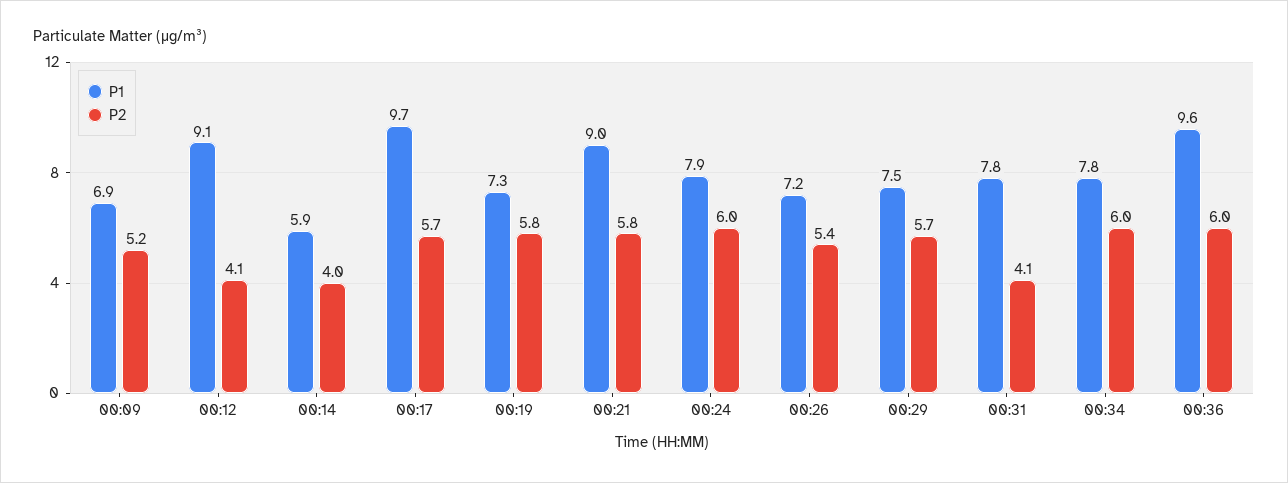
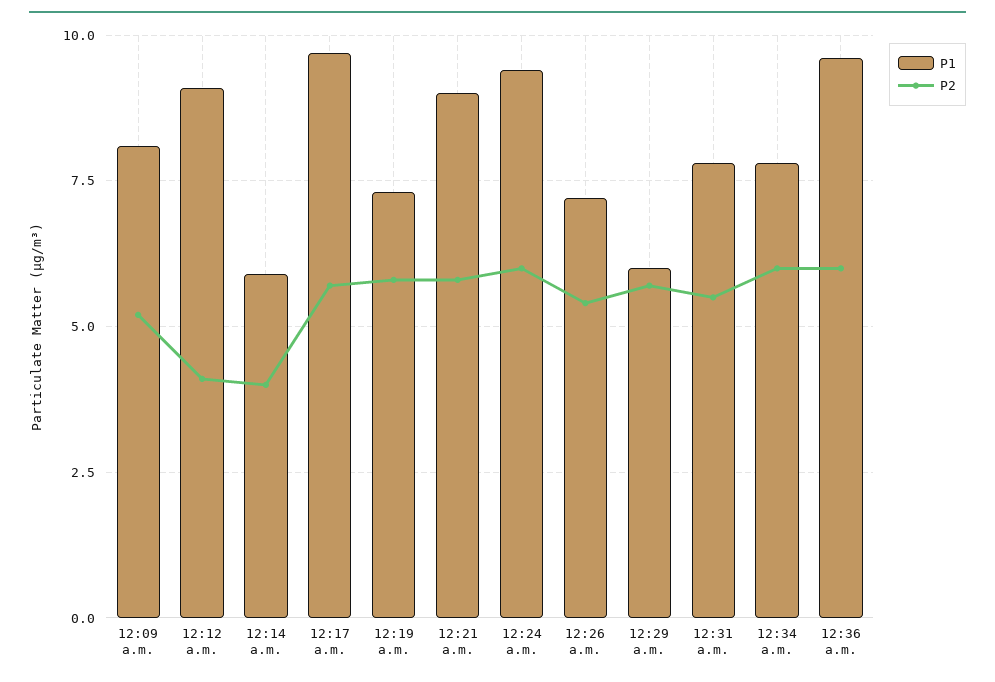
  {
    "P1": {
-     "00:09": 6.9,
+     "00:09": 8,
      "00:12": 9.1,
      "00:14": 5.9,
      "00:17": 9.7,
      "00:19": 7.3,
      "00:21": 9,
-     "00:24": 7.9,
+     "00:24": 9.5,
      "00:26": 7.2,
-     "00:29": 7.5,
+     "00:29": 6,
      "00:31": 7.8,
      "00:34": 7.8,
      "00:36": 9.6
    },
    "P2": {
      "00:09": 5.2,
      "00:12": 4.1,
      "00:14": 4,
      "00:17": 5.7,
      "00:19": 5.8,
      "00:21": 5.8,
      "00:24": 6,
      "00:26": 5.4,
      "00:29": 5.7,
-     "00:31": 4.1,
+     "00:31": 5.5,
      "00:34": 6,
      "00:36": 6
    }
  }

